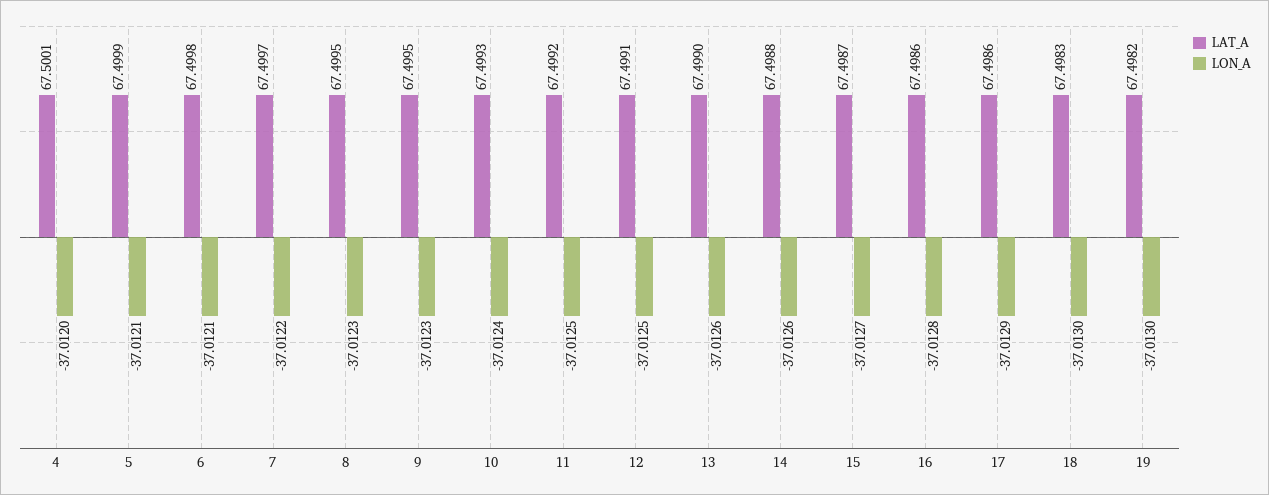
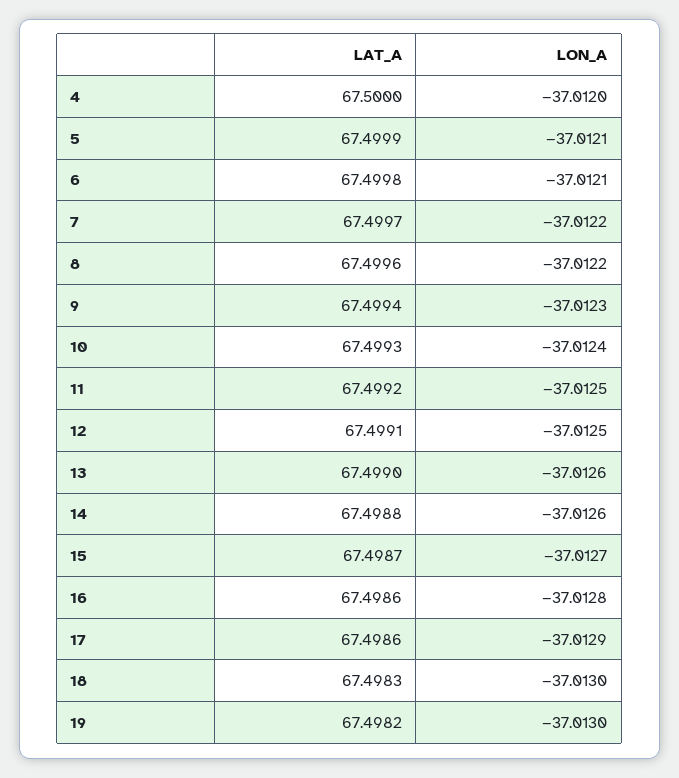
  {
    "LAT_A": {
-     "4": 67.5001,
+     "4": 67.5,
      "5": 67.4999,
      "6": 67.4998,
      "7": 67.4997,
-     "8": 67.4995,
+     "8": 67.4996,
-     "9": 67.4995,
+     "9": 67.4994,
      "10": 67.4993,
      "11": 67.4992,
      "12": 67.4991,
      "13": 67.499,
      "14": 67.4988,
      "15": 67.4987,
      "16": 67.4986,
      "17": 67.4986,
      "18": 67.4983,
      "19": 67.4982
    },
    "LON_A": {
      "4": -37.012,
      "5": -37.0121,
      "6": -37.0121,
      "7": -37.0122,
-     "8": -37.0123,
+     "8": -37.0122,
      "9": -37.0123,
      "10": -37.0124,
      "11": -37.0125,
      "12": -37.0125,
      "13": -37.0126,
      "14": -37.0126,
      "15": -37.0127,
      "16": -37.0128,
      "17": -37.0129,
      "18": -37.013,
      "19": -37.013
    }
  }

